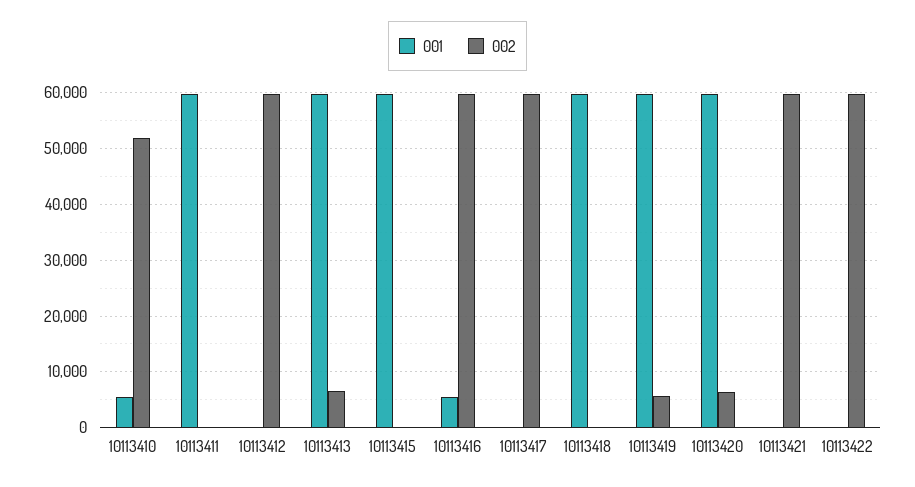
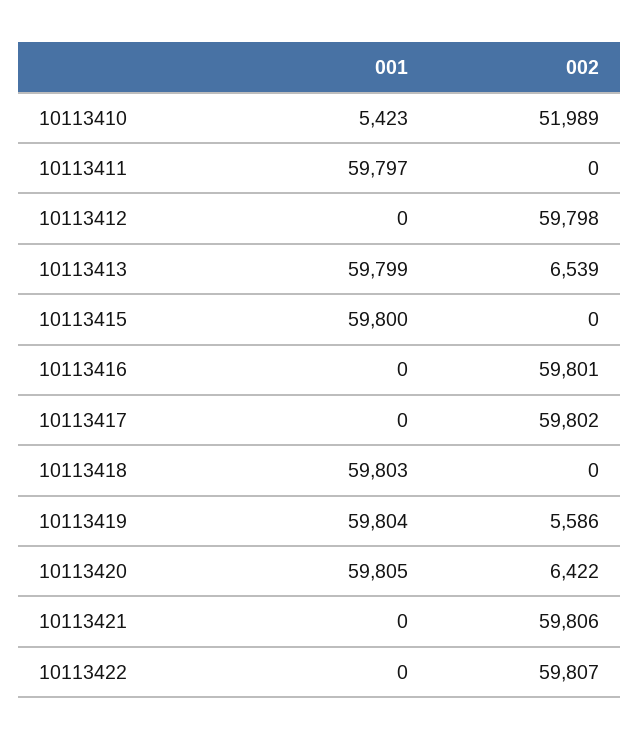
  {
    "001": {
      "10113410": 5423,
      "10113411": 59797,
      "10113412": 0,
      "10113413": 59799,
      "10113415": 59800,
-     "10113416": 6000,
+     "10113416": 0,
      "10113417": 0,
      "10113418": 59803,
      "10113419": 59804,
      "10113420": 59805,
      "10113421": 0,
      "10113422": 0
    },
    "002": {
      "10113410": 51989,
      "10113411": 0,
      "10113412": 59798,
      "10113413": 6539,
      "10113415": 0,
      "10113416": 59801,
      "10113417": 59802,
      "10113418": 0,
      "10113419": 5586,
      "10113420": 6422,
      "10113421": 59806,
      "10113422": 59807
    }
  }

